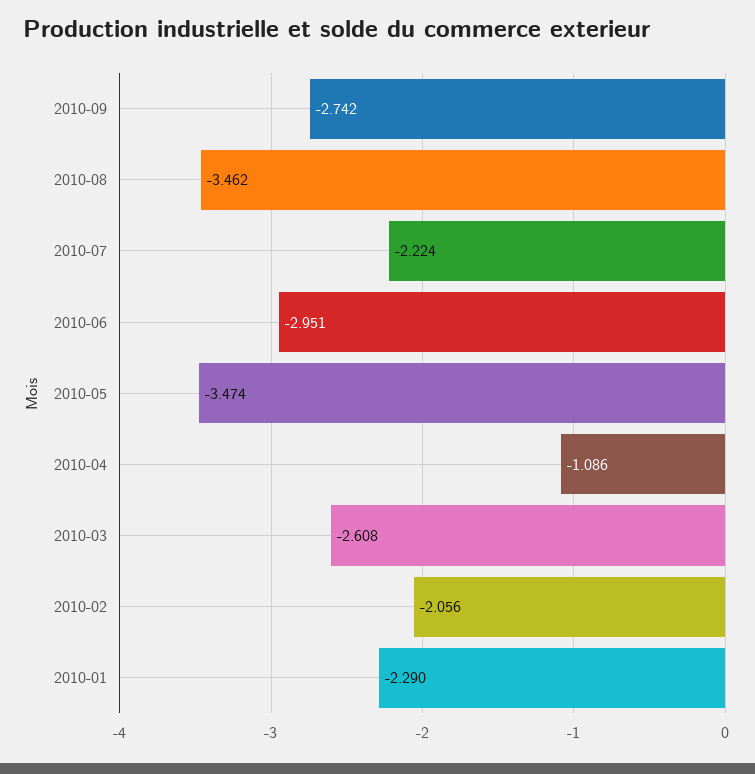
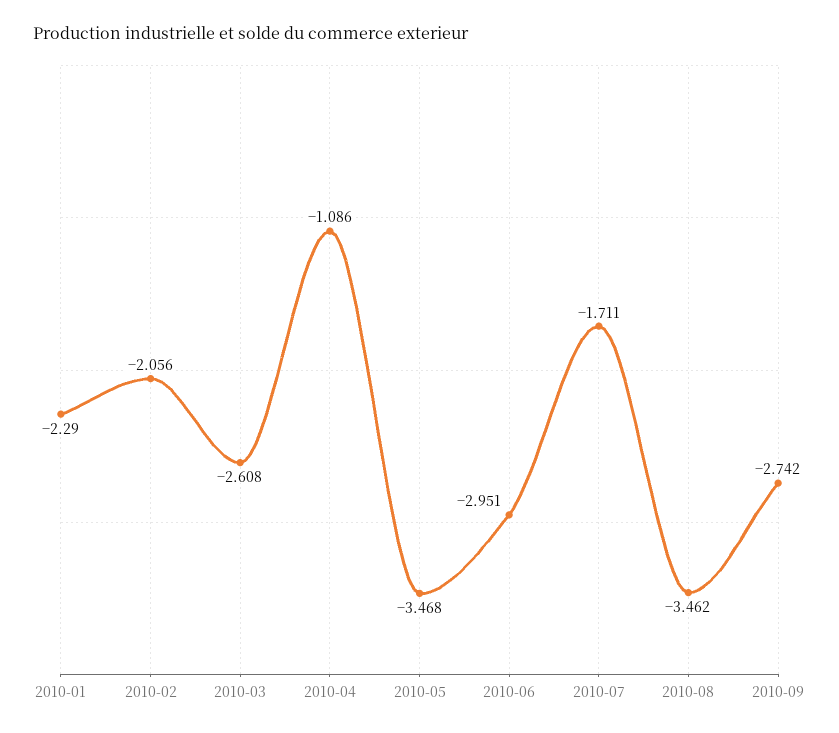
  {
    "2010-09": -2.742,
    "2010-08": -3.462,
-   "2010-07": -2.224,
+   "2010-07": -1.711,
    "2010-06": -2.951,
-   "2010-05": -3.474,
+   "2010-05": -3.468,
    "2010-04": -1.086,
    "2010-03": -2.608,
    "2010-02": -2.056,
    "2010-01": -2.29
  }

